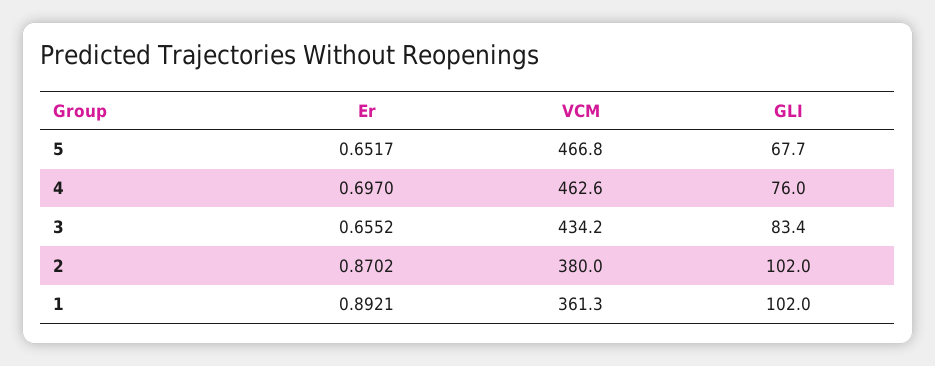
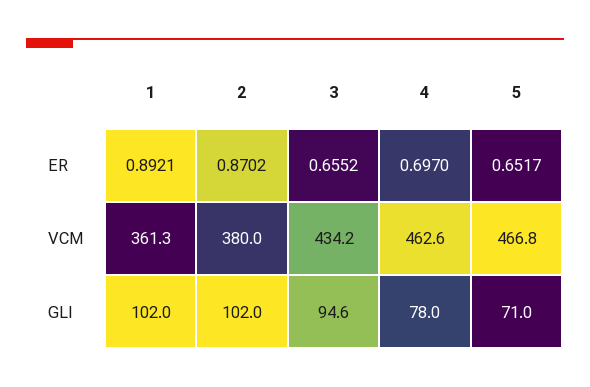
  {
    "Er": {
      "5": 0.6517,
      "4": 0.697,
      "3": 0.6552,
      "2": 0.8702,
      "1": 0.8921
    },
    "VCM": {
      "5": 466.8,
      "4": 462.6,
      "3": 434.2,
      "2": 380,
      "1": 361.3
    },
    "GLI": {
-     "5": 67.7,
+     "5": 71,
-     "4": 76,
+     "4": 78,
-     "3": 83.4,
+     "3": 94.6,
      "2": 102,
      "1": 102
    }
  }

